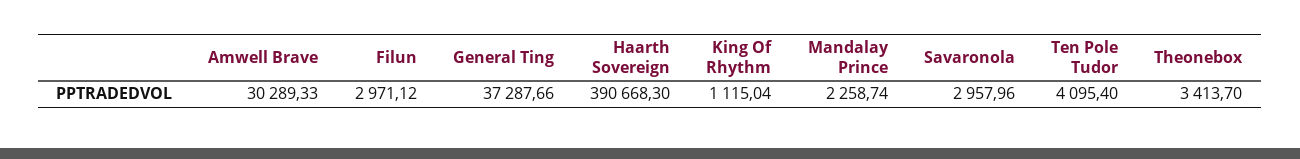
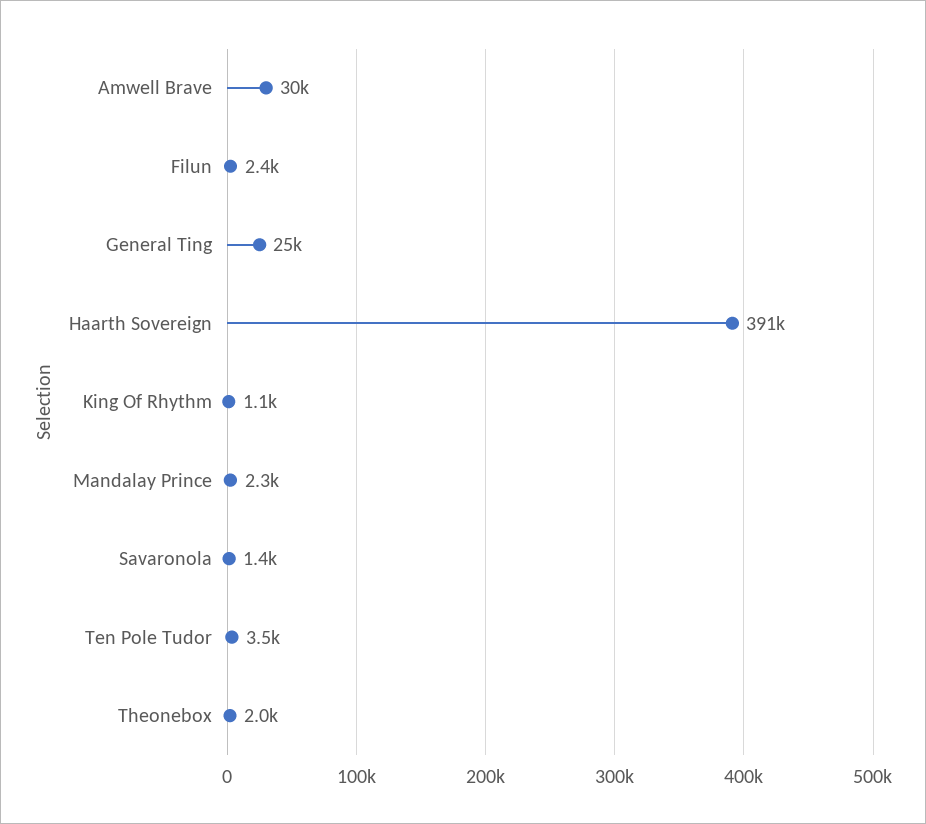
  {
    "Amwell Brave": 30289.33,
-   "Filun": 2971.12,
+   "Filun": 2400,
-   "General Ting": 37287.66,
+   "General Ting": 25000,
    "Haarth Sovereign": 390668.3,
    "King Of Rhythm": 1115.04,
    "Mandalay Prince": 2258.74,
-   "Savaronola": 2957.96,
+   "Savaronola": 1400,
-   "Ten Pole Tudor": 4095.4,
+   "Ten Pole Tudor": 3500,
-   "Theonebox": 3413.7
+   "Theonebox": 2000
  }

